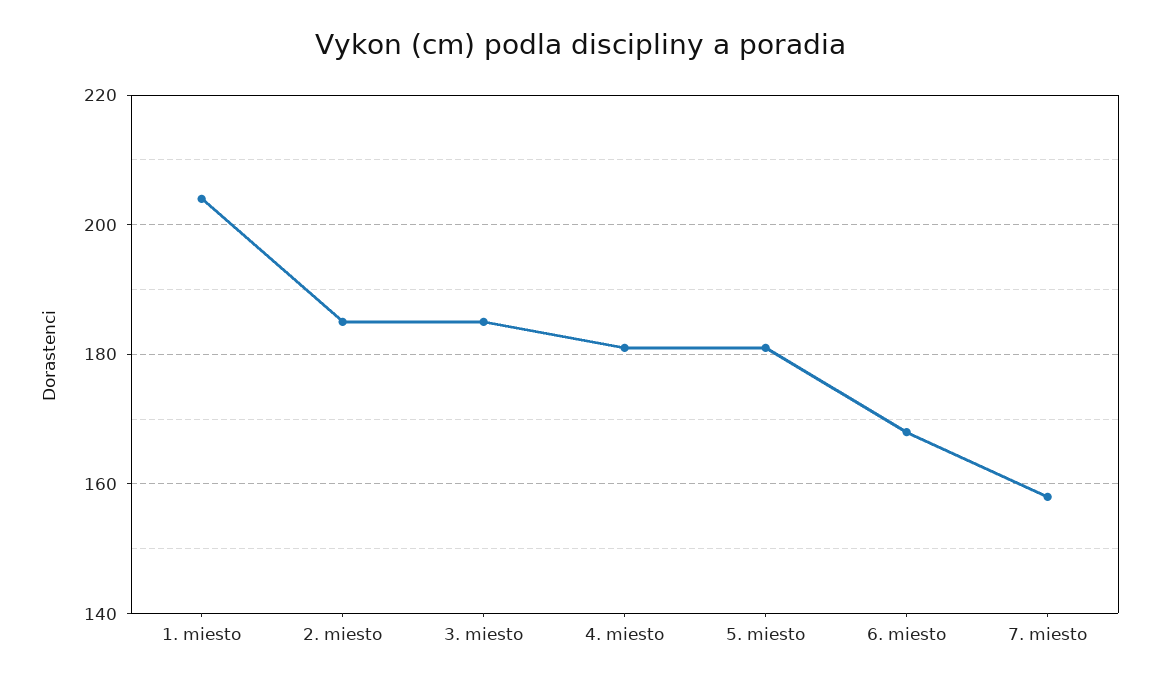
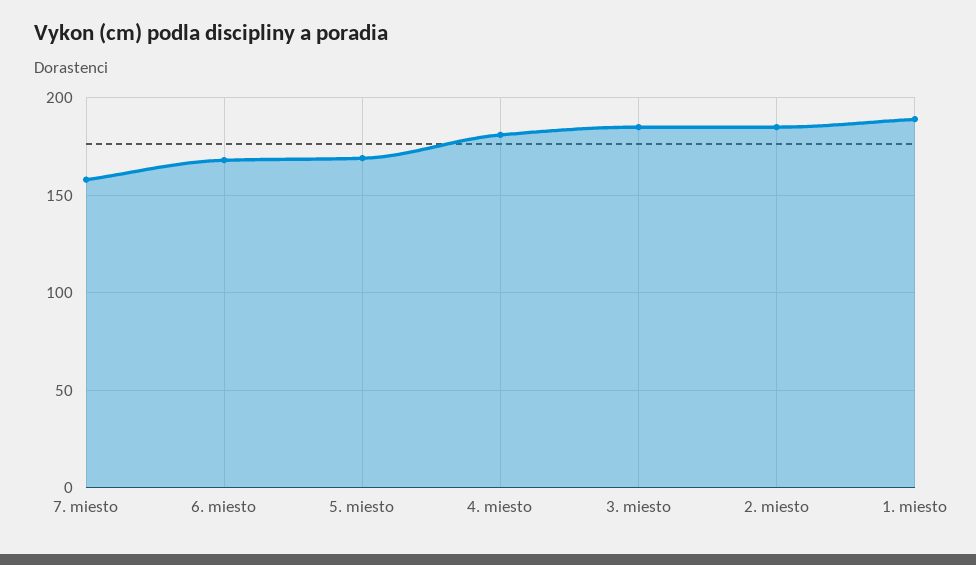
  {
-   "1. miesto": 205,
+   "1. miesto": 190,
    "2. miesto": 185,
    "3. miesto": 185,
    "4. miesto": 180,
-   "5. miesto": 180,
+   "5. miesto": 170,
    "6. miesto": 170,
    "7. miesto": 160
  }

